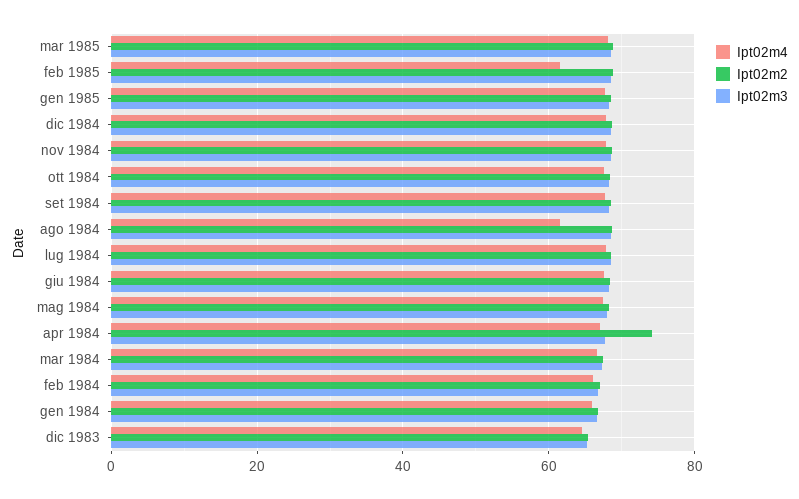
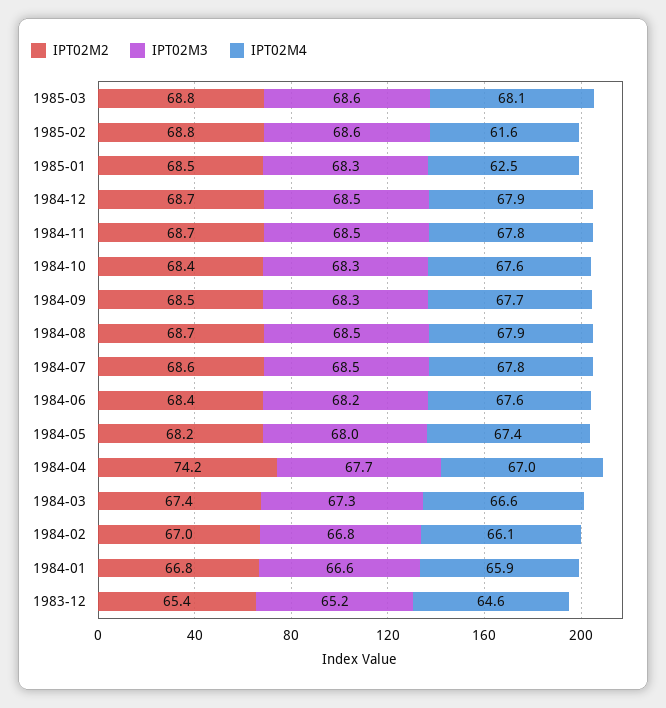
  {
    "Ipt02m4": {
      "mar 1985": 68.1,
      "feb 1985": 61.6,
-     "gen 1985": 68,
+     "gen 1985": 62.5,
      "dic 1984": 67.9,
      "nov 1984": 67.8,
      "ott 1984": 67.6,
      "set 1984": 67.7,
-     "ago 1984": 62,
+     "ago 1984": 67.9,
      "lug 1984": 67.8,
      "giu 1984": 67.6,
      "mag 1984": 67.4,
      "apr 1984": 67,
      "mar 1984": 66.6,
      "feb 1984": 66.1,
      "gen 1984": 65.9,
      "dic 1983": 64.6
    },
    "Ipt02m2": {
      "mar 1985": 68.8,
      "feb 1985": 68.8,
      "gen 1985": 68.5,
      "dic 1984": 68.7,
      "nov 1984": 68.7,
      "ott 1984": 68.4,
      "set 1984": 68.5,
      "ago 1984": 68.7,
      "lug 1984": 68.6,
      "giu 1984": 68.4,
      "mag 1984": 68.2,
      "apr 1984": 74.2,
      "mar 1984": 67.4,
      "feb 1984": 67,
      "gen 1984": 66.8,
      "dic 1983": 65.4
    },
    "Ipt02m3": {
      "mar 1985": 68.6,
      "feb 1985": 68.6,
      "gen 1985": 68.3,
      "dic 1984": 68.5,
      "nov 1984": 68.5,
      "ott 1984": 68.3,
      "set 1984": 68.3,
      "ago 1984": 68.5,
      "lug 1984": 68.5,
      "giu 1984": 68.2,
      "mag 1984": 68,
      "apr 1984": 67.7,
      "mar 1984": 67.3,
      "feb 1984": 66.8,
      "gen 1984": 66.6,
      "dic 1983": 65.2
    }
  }

